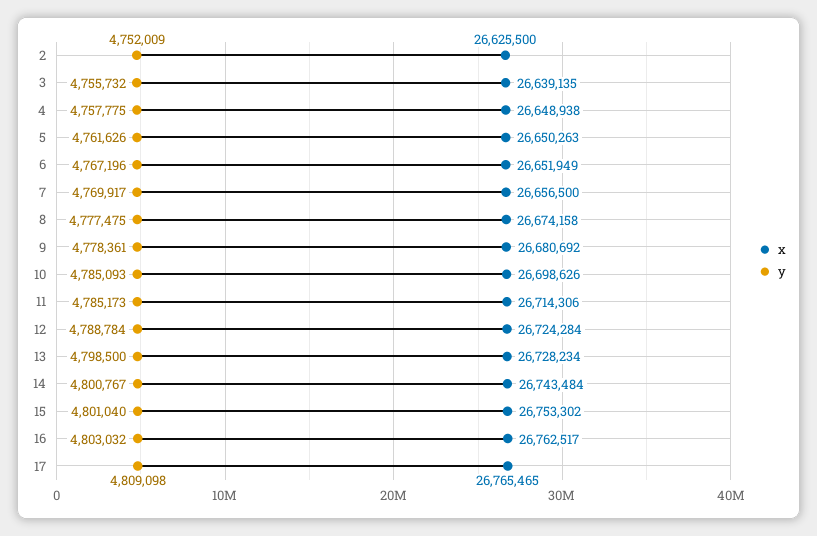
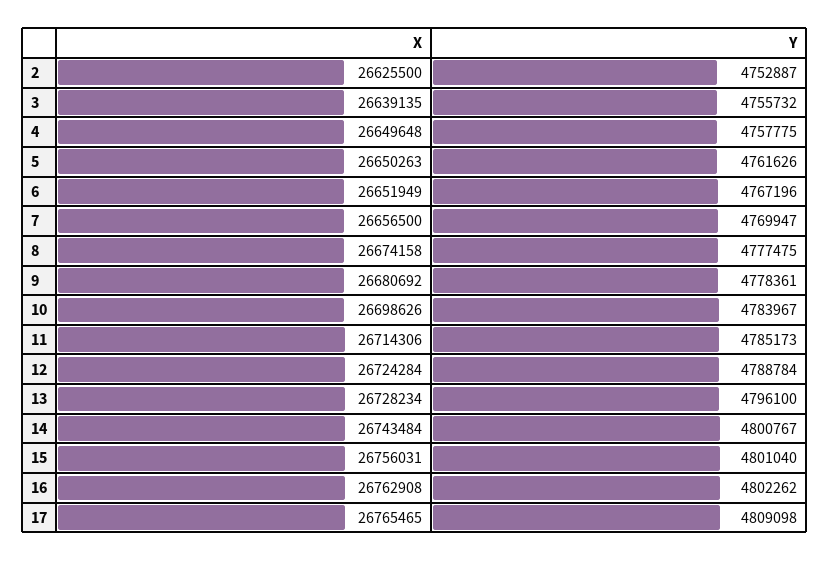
  {
    "x": {
      "2": 26625500,
      "3": 26639135,
-     "4": 26648938,
+     "4": 26649648,
      "5": 26650263,
      "6": 26651949,
      "7": 26656500,
      "8": 26674158,
      "9": 26680692,
      "10": 26698626,
      "11": 26714306,
      "12": 26724284,
      "13": 26728234,
      "14": 26743484,
-     "15": 26753302,
+     "15": 26756031,
-     "16": 26762517,
+     "16": 26762908,
      "17": 26765465
    },
    "y": {
-     "2": 4752009,
+     "2": 4752887,
      "3": 4755732,
      "4": 4757775,
      "5": 4761626,
      "6": 4767196,
-     "7": 4769917,
+     "7": 4769947,
      "8": 4777475,
      "9": 4778361,
-     "10": 4785093,
+     "10": 4783967,
      "11": 4785173,
      "12": 4788784,
-     "13": 4798500,
+     "13": 4796100,
      "14": 4800767,
      "15": 4801040,
-     "16": 4803032,
+     "16": 4802262,
      "17": 4809098
    }
  }

